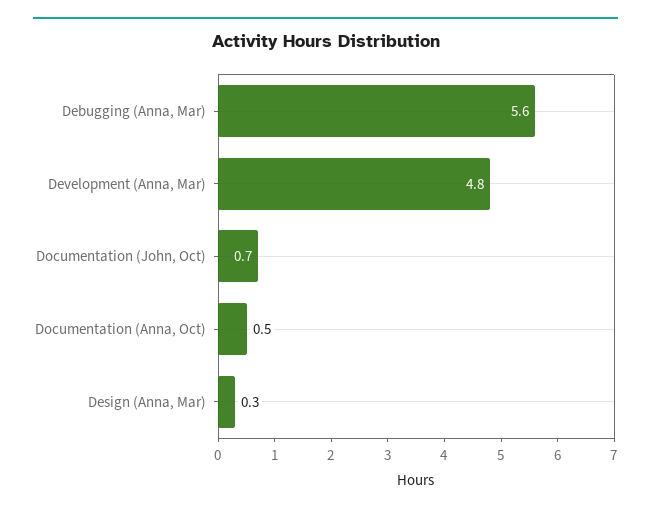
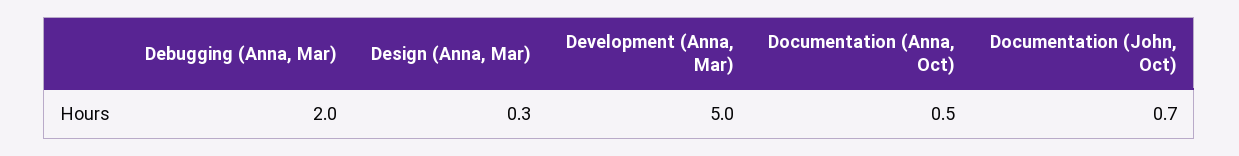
  {
-   "Debugging (Anna, Mar)": 5.6,
+   "Debugging (Anna, Mar)": 2,
-   "Development (Anna, Mar)": 4.8,
+   "Development (Anna, Mar)": 5,
    "Documentation (John, Oct)": 0.7,
    "Documentation (Anna, Oct)": 0.5,
    "Design (Anna, Mar)": 0.3
  }

